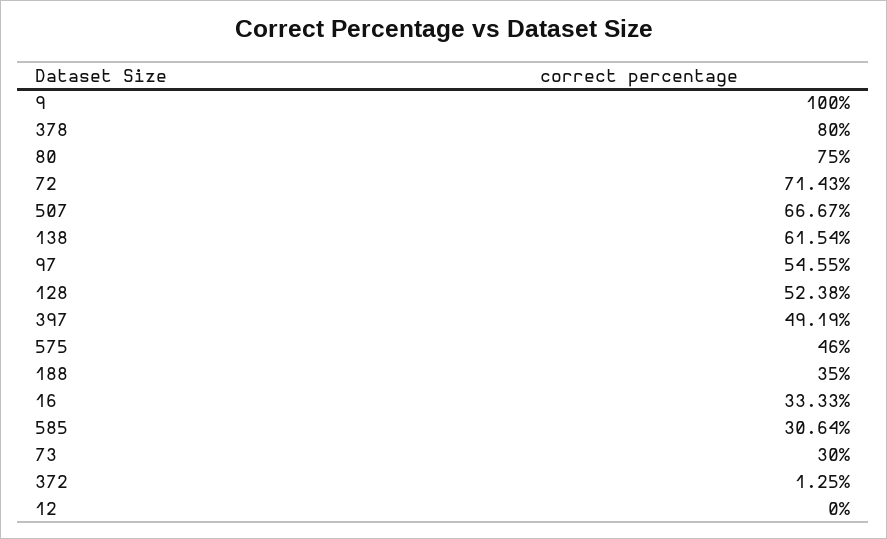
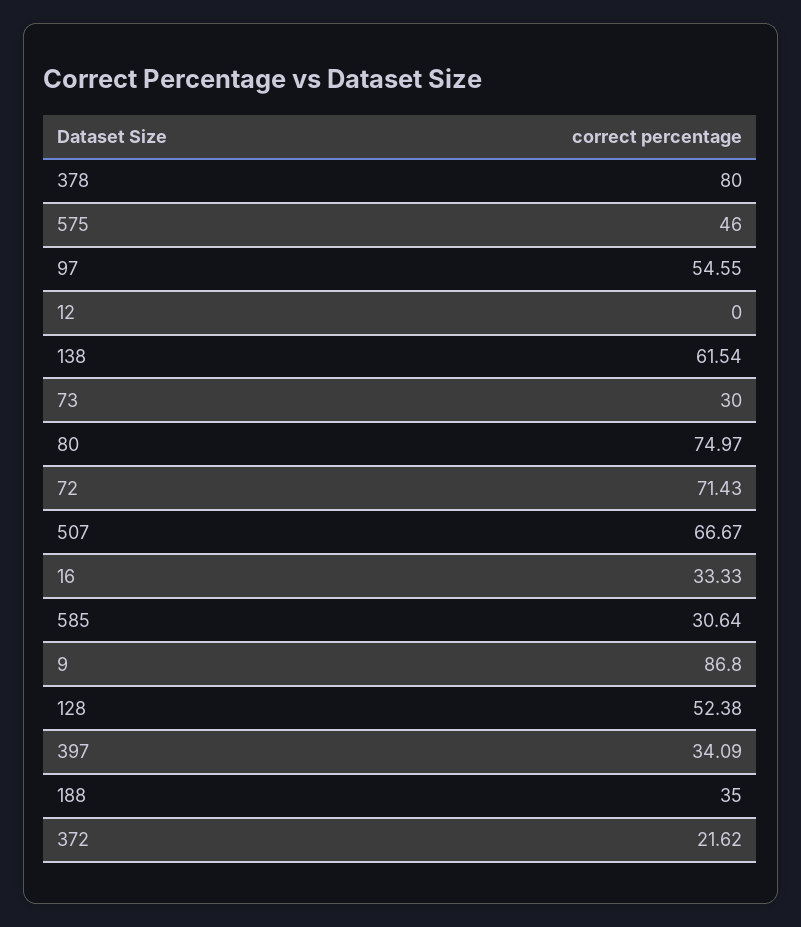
  {
-   "9": 100,
+   "9": 86.8,
    "378": 80,
-   "80": 75,
+   "80": 74.97,
    "72": 71.43,
    "507": 66.67,
    "138": 61.54,
    "97": 54.55,
    "128": 52.38,
-   "397": 49.19,
+   "397": 34.09,
    "575": 46,
    "188": 35,
    "16": 33.33,
    "585": 30.64,
    "73": 30,
-   "372": 1.25,
+   "372": 21.62,
    "12": 0
  }

